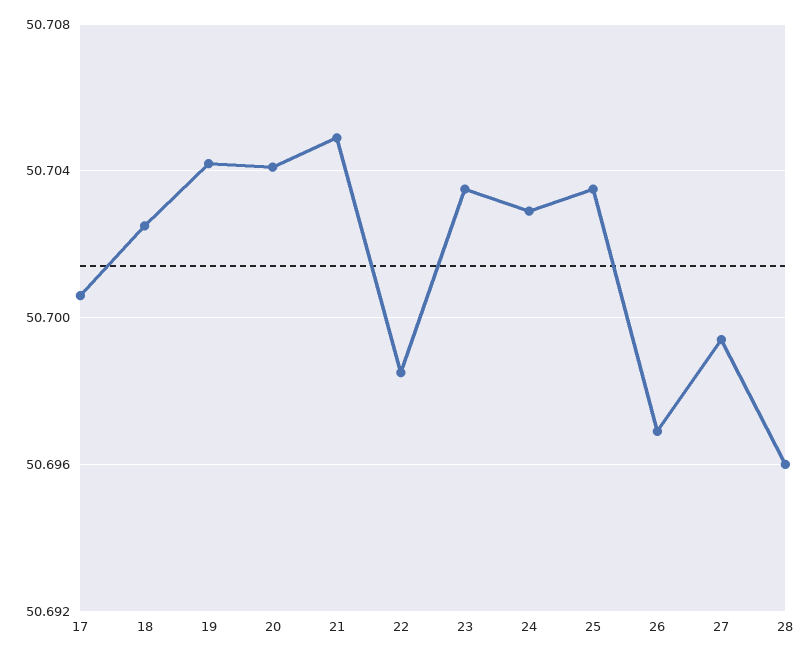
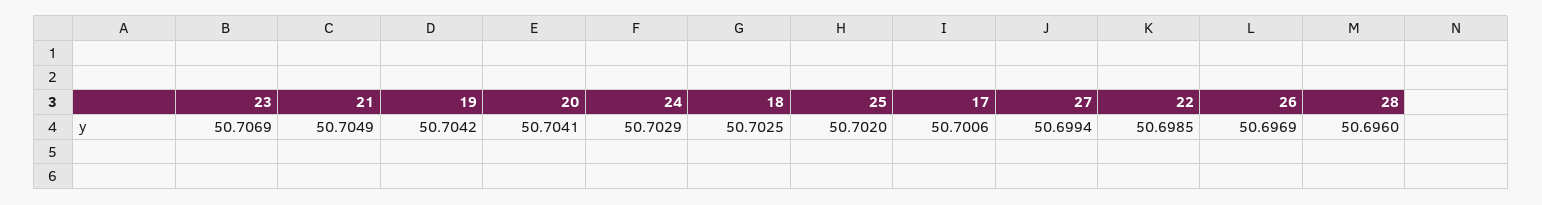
  {
    "17": 50.7006,
    "18": 50.7025,
    "19": 50.7042,
    "20": 50.7041,
    "21": 50.7049,
    "22": 50.6985,
-   "23": 50.7035,
+   "23": 50.7069,
    "24": 50.7029,
-   "25": 50.7035,
+   "25": 50.702,
    "26": 50.6969,
    "27": 50.6994,
    "28": 50.696
  }

